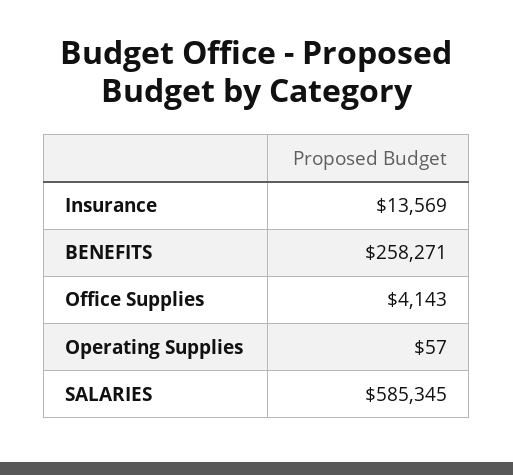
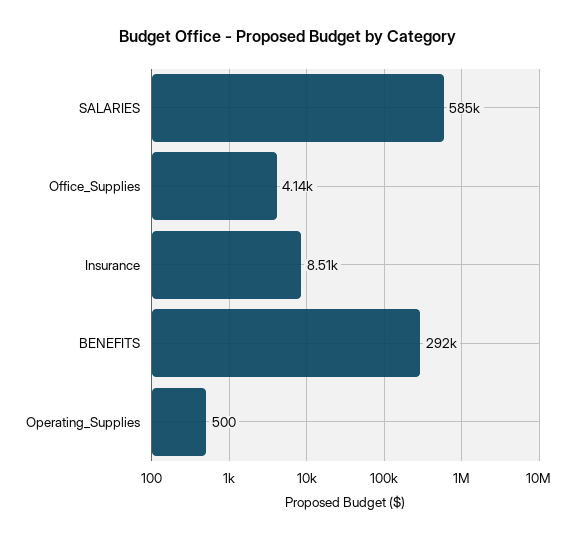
  {
-   "Insurance": 13569,
+   "Insurance": 8510,
-   "BENEFITS": 258271,
+   "BENEFITS": 292000,
    "Office Supplies": 4143,
-   "Operating Supplies": 57,
+   "Operating Supplies": 500,
    "SALARIES": 585345
  }

